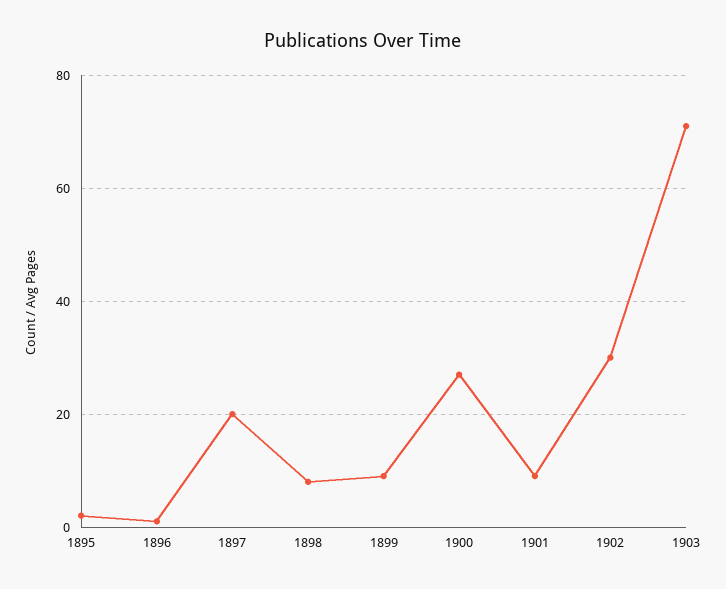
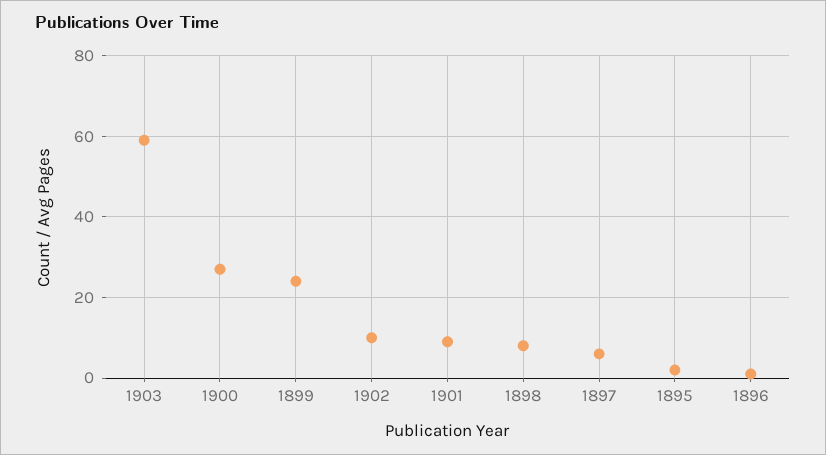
  {
    "1895": 0,
    "1896": 0,
-   "1897": 20,
+   "1897": 5,
    "1898": 10,
-   "1899": 10,
+   "1899": 25,
    "1900": 25,
    "1901": 10,
-   "1902": 30,
+   "1902": 10,
-   "1903": 70
+   "1903": 60
  }

